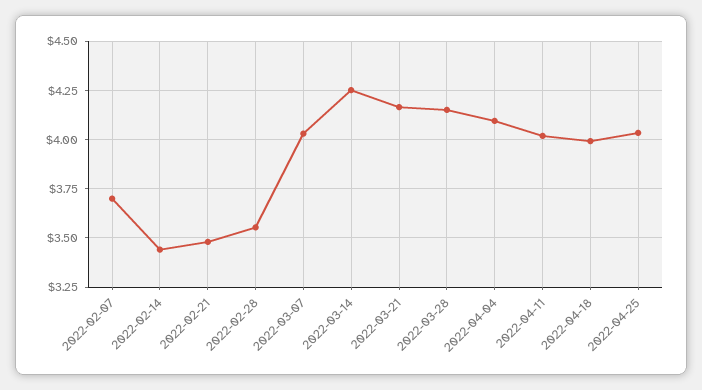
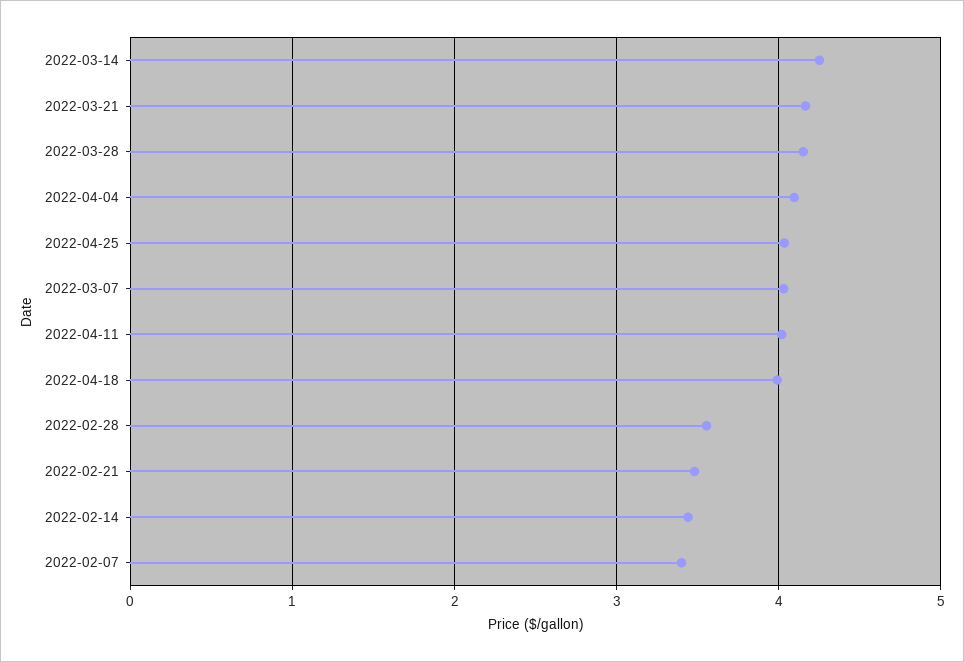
  {
-   "2022-02-07": 3.7,
+   "2022-02-07": 3.4,
    "2022-02-14": 3.45,
    "2022-02-21": 3.5,
    "2022-02-28": 3.55,
    "2022-03-07": 4.05,
    "2022-03-14": 4.25,
    "2022-03-21": 4.15,
    "2022-03-28": 4.15,
    "2022-04-04": 4.1,
    "2022-04-11": 4,
    "2022-04-18": 4,
    "2022-04-25": 4.05
  }

